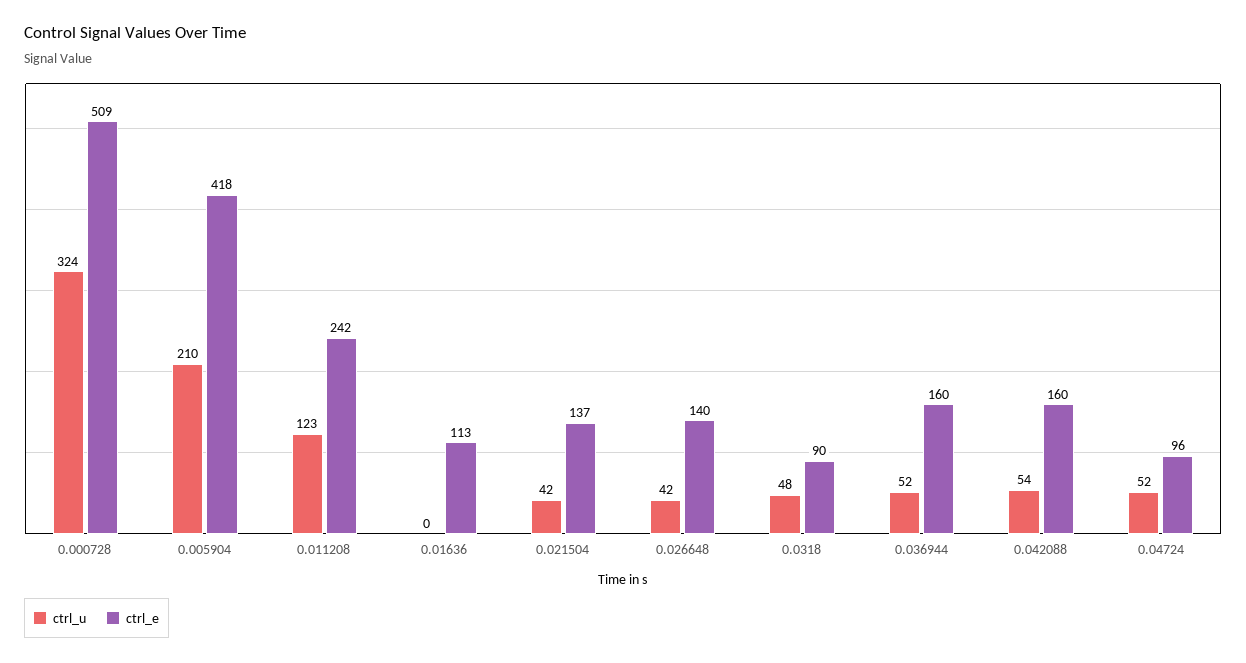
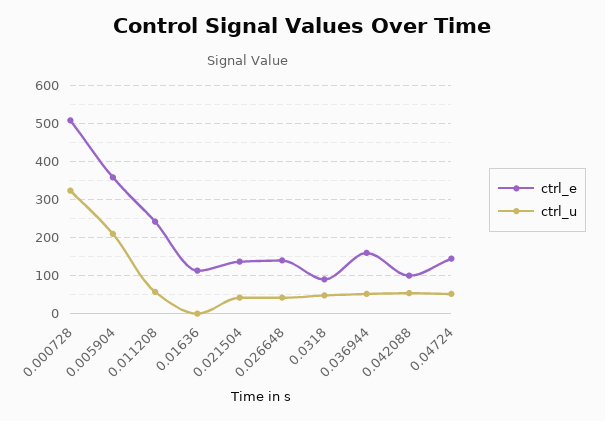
  {
    "ctrl_u": {
      "0.000728": 324,
      "0.005904": 210,
-     "0.011208": 123,
+     "0.011208": 60,
      "0.01636": 0,
      "0.021504": 42,
      "0.026648": 42,
      "0.0318": 48,
      "0.036944": 52,
      "0.042088": 54,
      "0.04724": 52
    },
    "ctrl_e": {
      "0.000728": 509,
-     "0.005904": 418,
+     "0.005904": 360,
      "0.011208": 242,
      "0.01636": 113,
      "0.021504": 137,
      "0.026648": 140,
      "0.0318": 90,
      "0.036944": 160,
-     "0.042088": 160,
+     "0.042088": 100,
-     "0.04724": 96
+     "0.04724": 140
    }
  }

